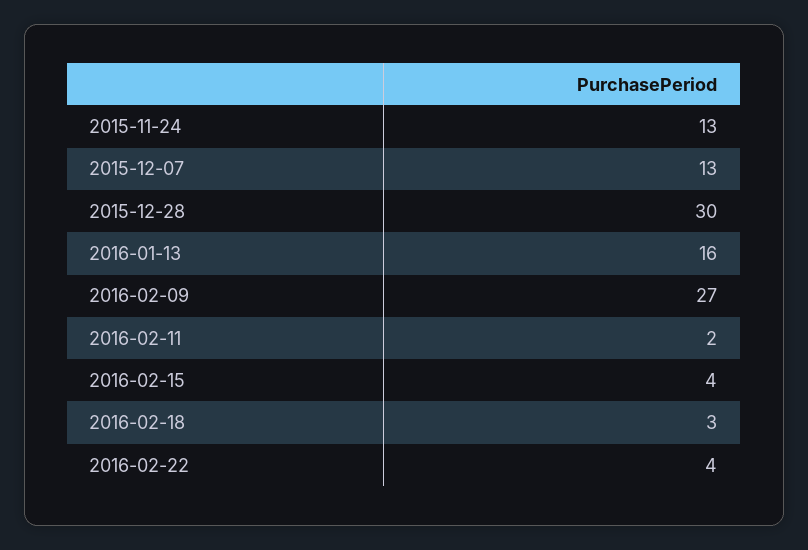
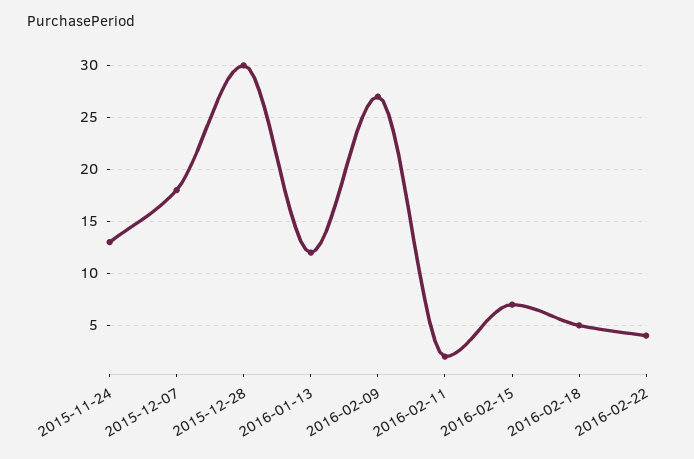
  {
    "2015-11-24": 13,
-   "2015-12-07": 13,
+   "2015-12-07": 18,
    "2015-12-28": 30,
-   "2016-01-13": 16,
+   "2016-01-13": 12,
    "2016-02-09": 27,
    "2016-02-11": 2,
-   "2016-02-15": 4,
+   "2016-02-15": 7,
-   "2016-02-18": 3,
+   "2016-02-18": 5,
    "2016-02-22": 4
  }

